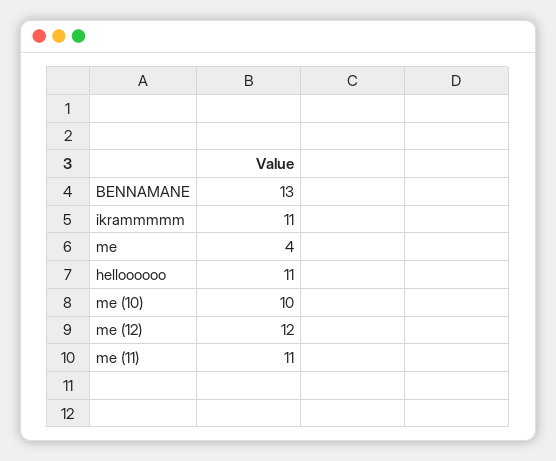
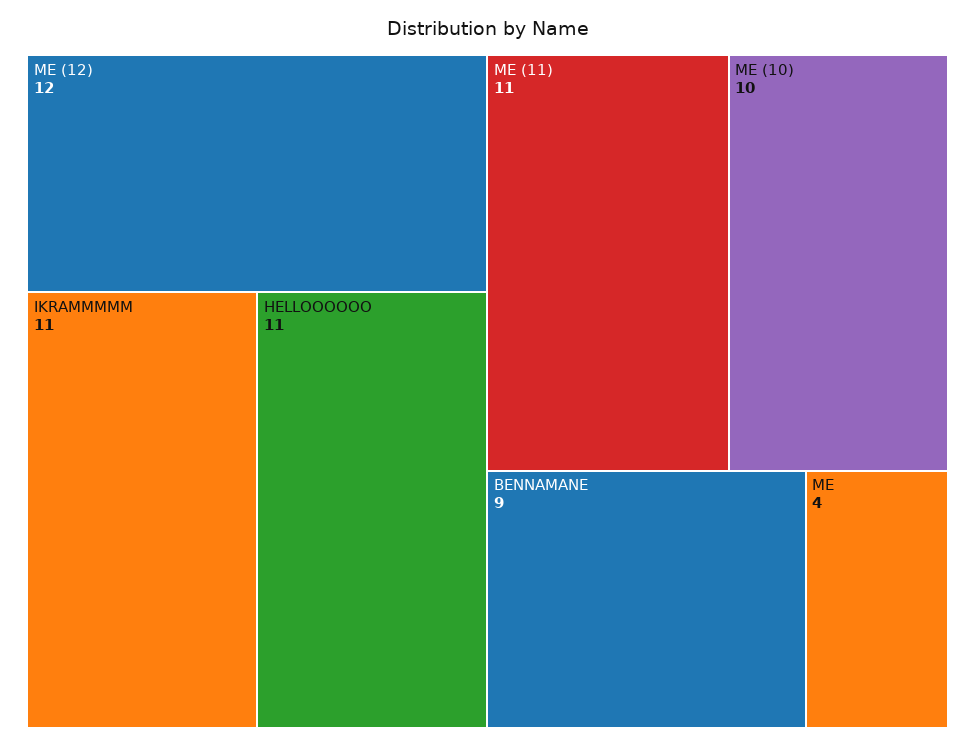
  {
-   "BENNAMANE": 13,
+   "BENNAMANE": 9,
    "ikrammmmm": 11,
    "me": 4,
    "helloooooo": 11,
    "me (10)": 10,
    "me (12)": 12,
    "me (11)": 11
  }

